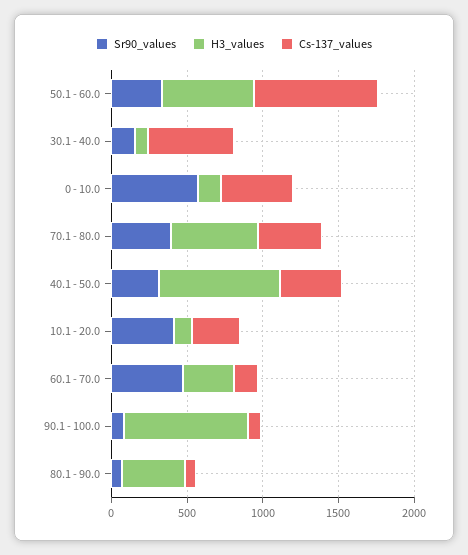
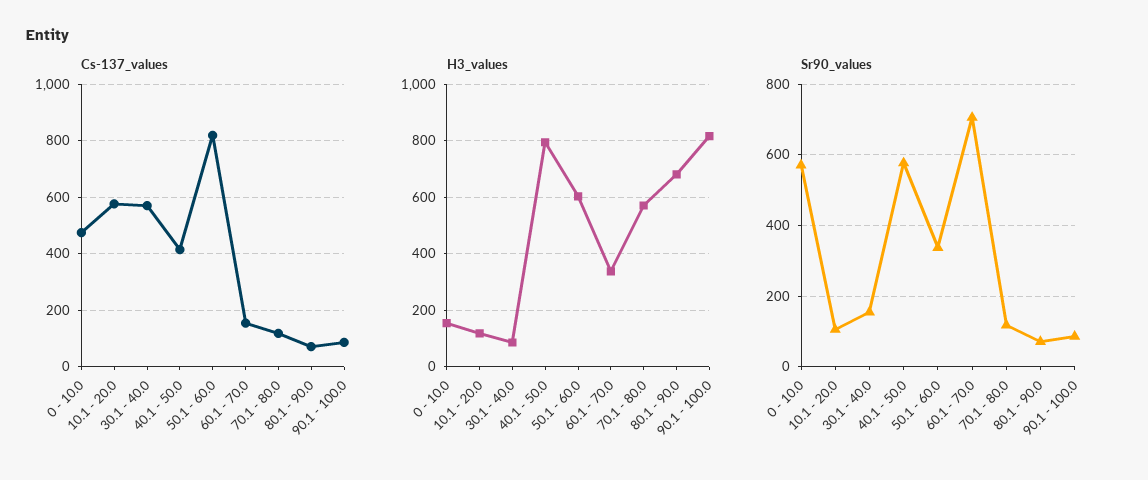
  {
    "Sr90_values": {
      "50.1 - 60.0": 340,
      "30.1 - 40.0": 160,
      "0 - 10.0": 580,
-     "70.1 - 80.0": 400,
+     "70.1 - 80.0": 120,
-     "40.1 - 50.0": 300,
+     "40.1 - 50.0": 580,
-     "10.1 - 20.0": 400,
+     "10.1 - 20.0": 100,
-     "60.1 - 70.0": 500,
+     "60.1 - 70.0": 700,
      "90.1 - 100.0": 80,
      "80.1 - 90.0": 80
    },
    "H3_values": {
      "50.1 - 60.0": 600,
      "30.1 - 40.0": 75,
      "0 - 10.0": 150,
      "70.1 - 80.0": 575,
      "40.1 - 50.0": 800,
      "10.1 - 20.0": 125,
      "60.1 - 70.0": 325,
      "90.1 - 100.0": 825,
-     "80.1 - 90.0": 400
+     "80.1 - 90.0": 675
    },
    "Cs-137_values": {
      "50.1 - 60.0": 825,
      "30.1 - 40.0": 575,
      "0 - 10.0": 475,
-     "70.1 - 80.0": 400,
+     "70.1 - 80.0": 125,
      "40.1 - 50.0": 425,
-     "10.1 - 20.0": 300,
+     "10.1 - 20.0": 575,
      "60.1 - 70.0": 150,
      "90.1 - 100.0": 75,
      "80.1 - 90.0": 75
    }
  }

